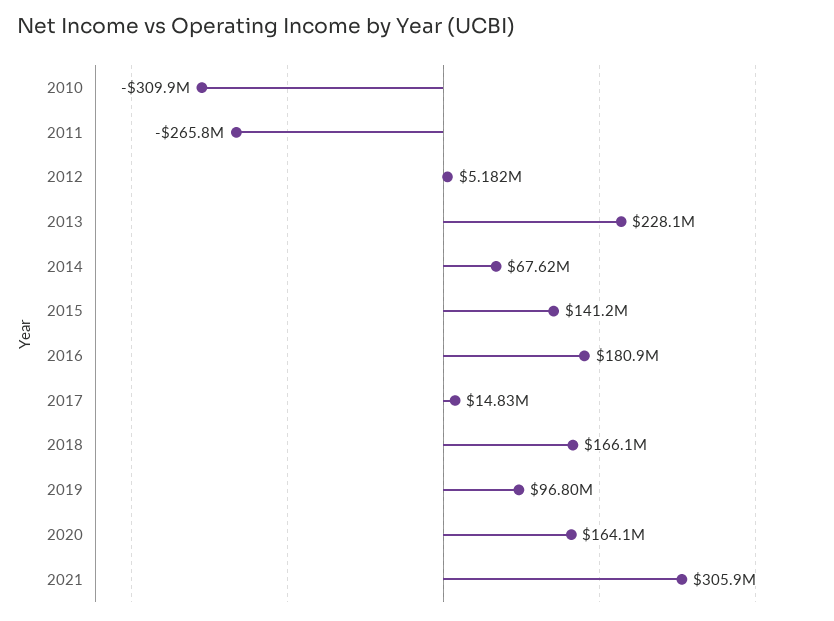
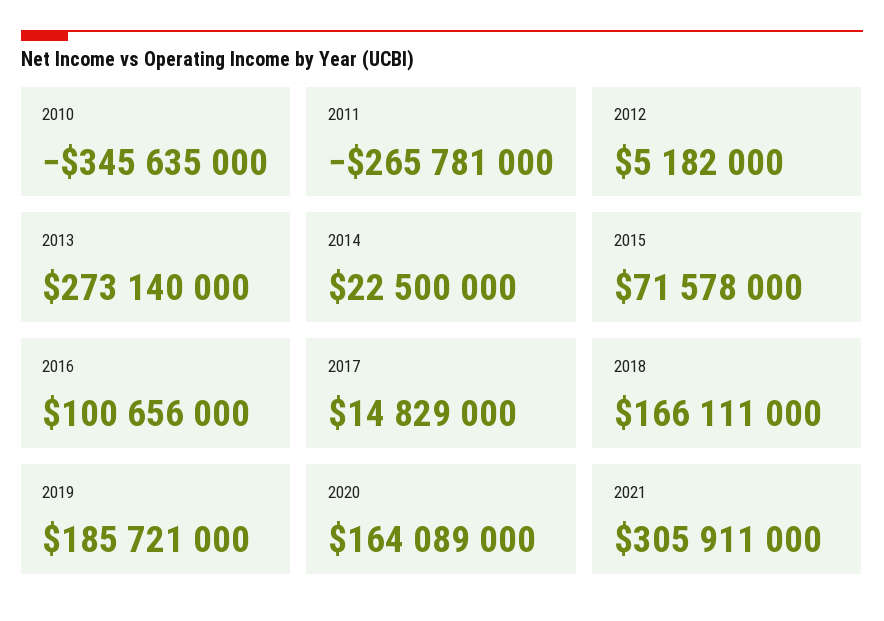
  {
-   "2010": -309900000,
+   "2010": -345635000,
    "2011": -265781000,
    "2012": 5182000,
-   "2013": 228100000,
+   "2013": 273140000,
-   "2014": 67620000,
+   "2014": 22500000,
-   "2015": 141200000,
+   "2015": 71578000,
-   "2016": 180900000,
+   "2016": 100656000,
    "2017": 14829000,
    "2018": 166111000,
-   "2019": 96800000,
+   "2019": 185721000,
    "2020": 164089000,
    "2021": 305911000
  }

